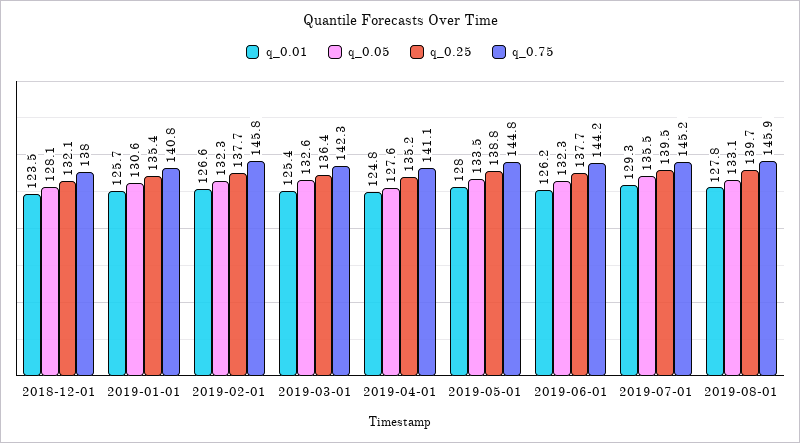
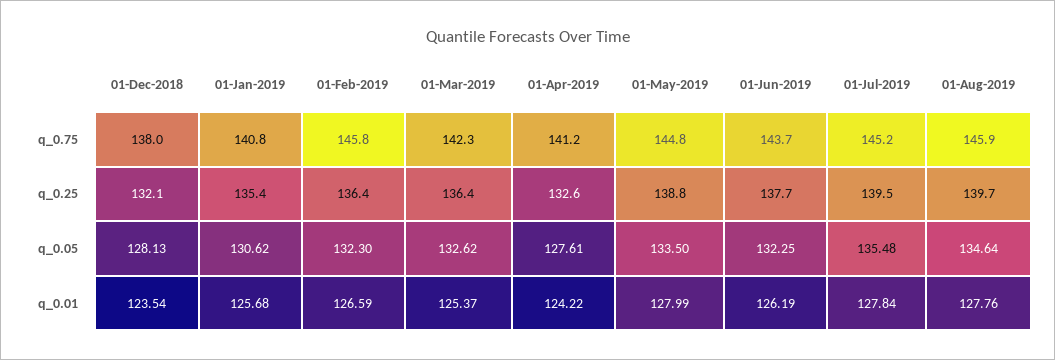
  {
    "q_0.01": {
      "2018-12-01": 123.54,
      "2019-01-01": 125.68,
      "2019-02-01": 126.59,
      "2019-03-01": 125.37,
-     "2019-04-01": 124.8,
+     "2019-04-01": 124.22,
      "2019-05-01": 127.99,
      "2019-06-01": 126.19,
-     "2019-07-01": 129.3,
+     "2019-07-01": 127.84,
      "2019-08-01": 127.76
    },
    "q_0.05": {
      "2018-12-01": 128.13,
      "2019-01-01": 130.62,
      "2019-02-01": 132.3,
      "2019-03-01": 132.62,
      "2019-04-01": 127.61,
      "2019-05-01": 133.5,
      "2019-06-01": 132.25,
      "2019-07-01": 135.48,
-     "2019-08-01": 133.1
+     "2019-08-01": 134.64
    },
    "q_0.25": {
      "2018-12-01": 132.1,
      "2019-01-01": 135.4,
-     "2019-02-01": 137.7,
+     "2019-02-01": 136.4,
      "2019-03-01": 136.4,
-     "2019-04-01": 135.2,
+     "2019-04-01": 132.6,
      "2019-05-01": 138.8,
      "2019-06-01": 137.7,
      "2019-07-01": 139.5,
      "2019-08-01": 139.7
    },
    "q_0.75": {
      "2018-12-01": 138,
      "2019-01-01": 140.8,
      "2019-02-01": 145.8,
      "2019-03-01": 142.3,
-     "2019-04-01": 141.1,
+     "2019-04-01": 141.2,
      "2019-05-01": 144.8,
-     "2019-06-01": 144.2,
+     "2019-06-01": 143.7,
      "2019-07-01": 145.2,
      "2019-08-01": 145.9
    }
  }

